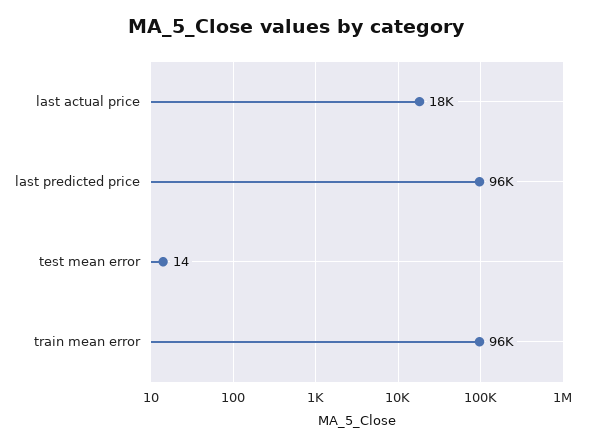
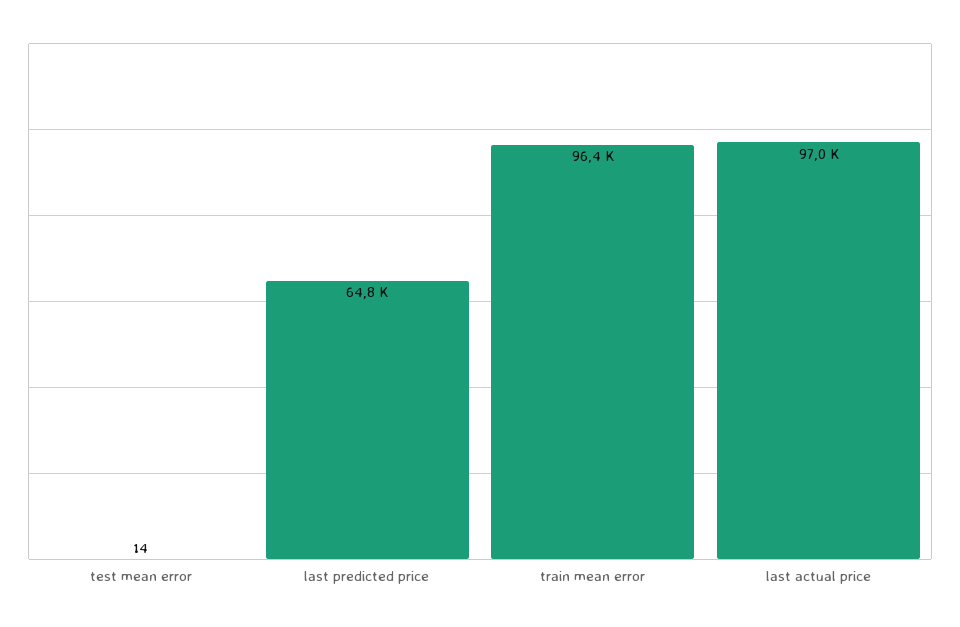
  {
-   "last actual price": 18000,
+   "last actual price": 97000,
-   "last predicted price": 96000,
+   "last predicted price": 64800,
    "test mean error": 14,
    "train mean error": 96400
  }

